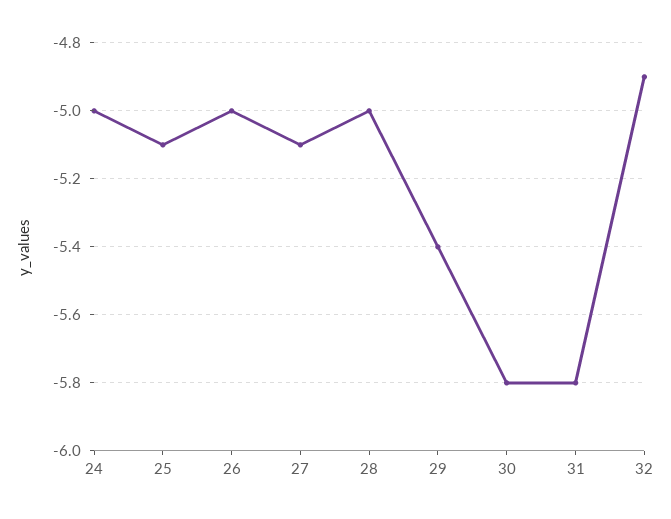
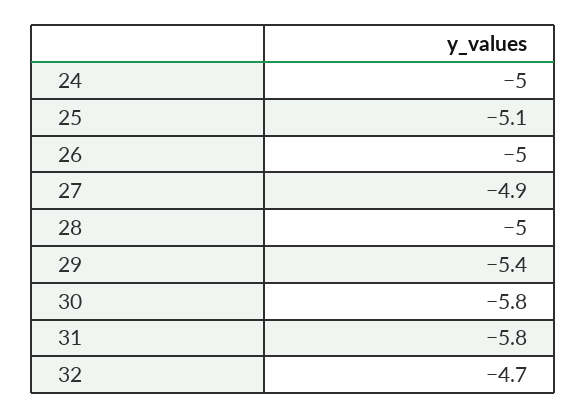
  {
    "24": -5,
    "25": -5.1,
    "26": -5,
-   "27": -5.1,
+   "27": -4.9,
    "28": -5,
    "29": -5.4,
    "30": -5.8,
    "31": -5.8,
-   "32": -4.9
+   "32": -4.7
  }

